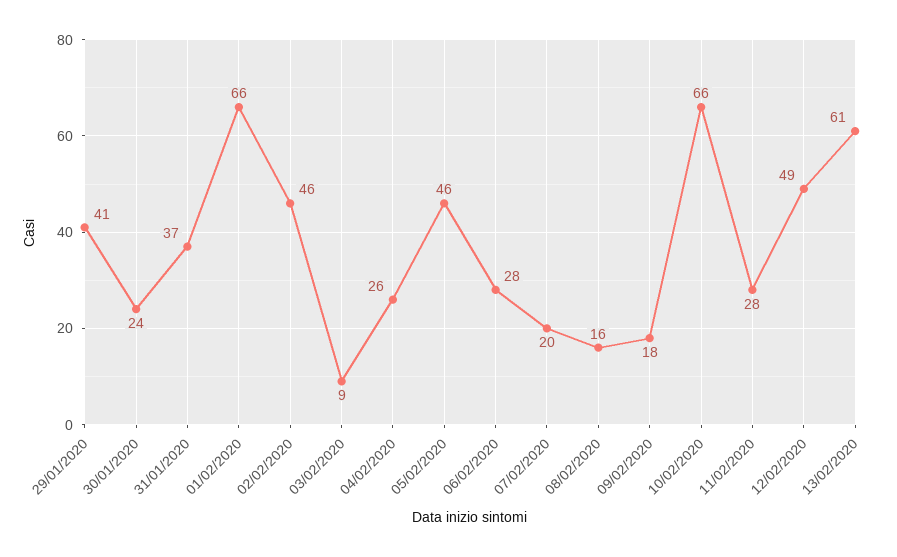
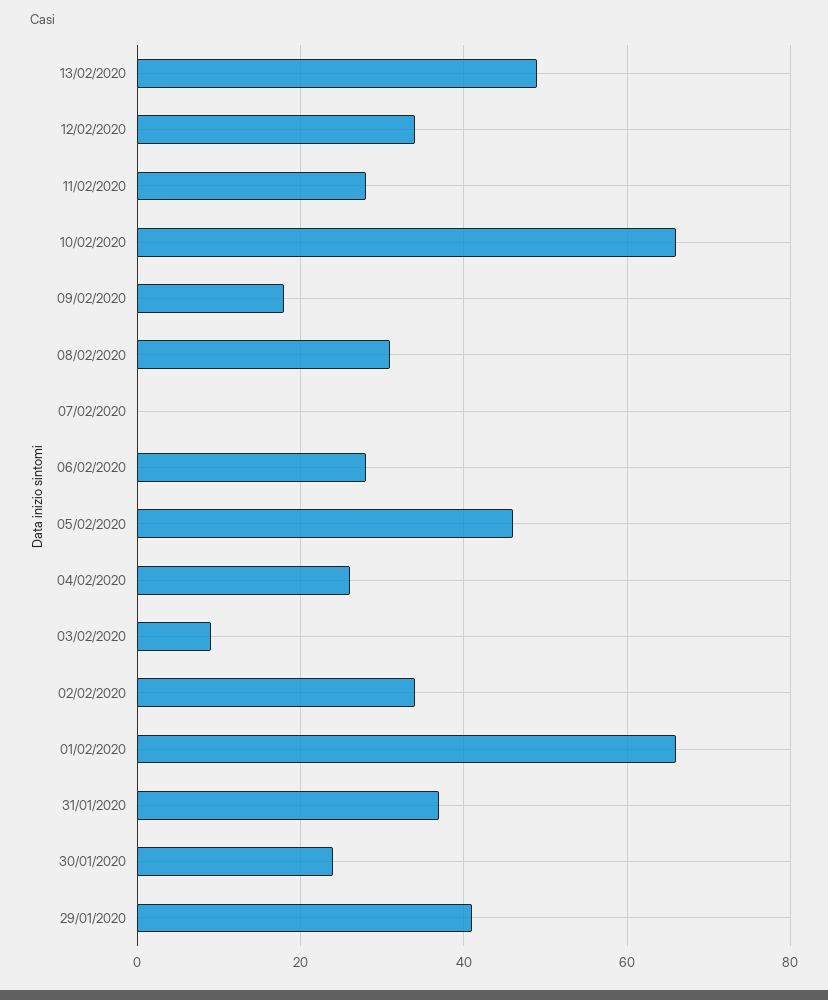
  {
    "29/01/2020": 41,
    "30/01/2020": 24,
    "31/01/2020": 37,
    "01/02/2020": 66,
-   "02/02/2020": 46,
+   "02/02/2020": 35,
    "03/02/2020": 9,
    "04/02/2020": 26,
    "05/02/2020": 46,
    "06/02/2020": 28,
-   "07/02/2020": 20,
+   "07/02/2020": 0,
-   "08/02/2020": 16,
+   "08/02/2020": 30,
    "09/02/2020": 18,
    "10/02/2020": 66,
    "11/02/2020": 28,
-   "12/02/2020": 49,
+   "12/02/2020": 35,
-   "13/02/2020": 61
+   "13/02/2020": 50
  }

